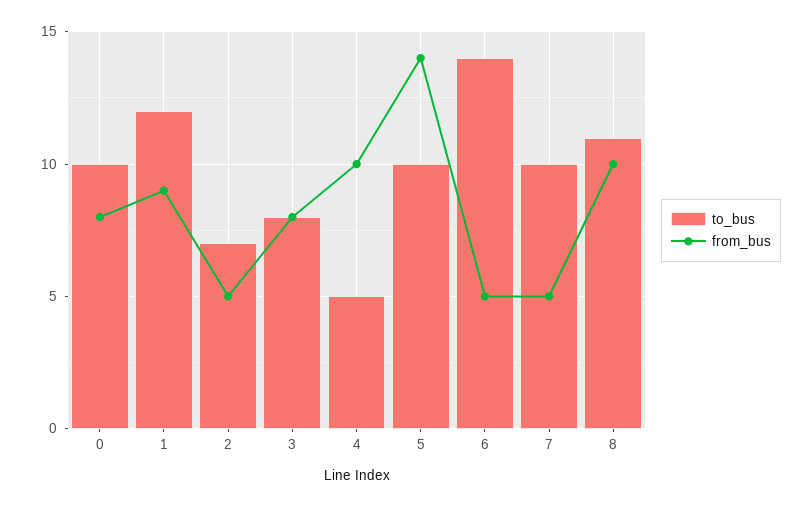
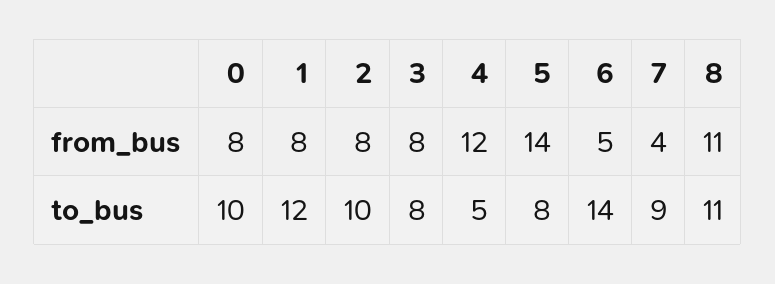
  {
    "to_bus": {
      "0": 10,
      "1": 12,
-     "2": 7,
+     "2": 10,
      "3": 8,
      "4": 5,
-     "5": 10,
+     "5": 8,
      "6": 14,
-     "7": 10,
+     "7": 9,
      "8": 11
    },
    "from_bus": {
      "0": 8,
-     "1": 9,
+     "1": 8,
-     "2": 5,
+     "2": 8,
      "3": 8,
-     "4": 10,
+     "4": 12,
      "5": 14,
      "6": 5,
-     "7": 5,
+     "7": 4,
-     "8": 10
+     "8": 11
    }
  }

